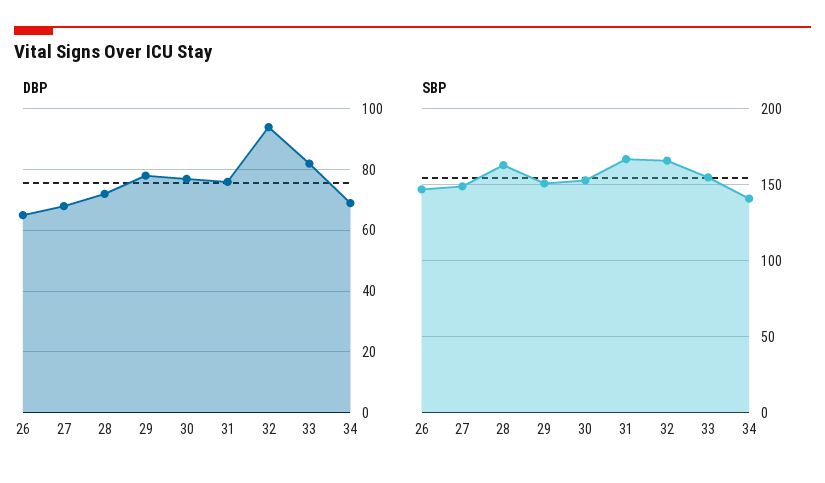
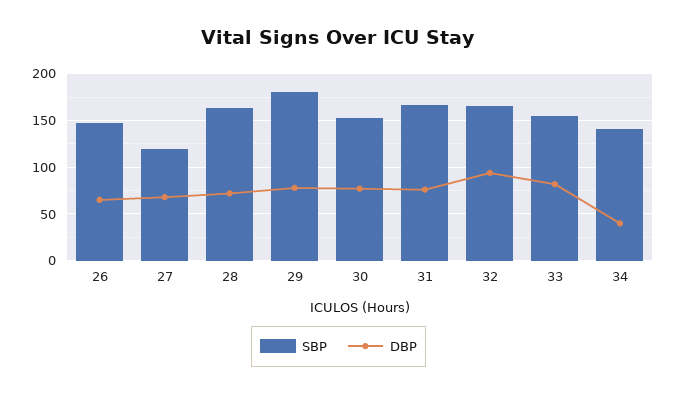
  {
    "DBP": {
      "26": 65,
      "27": 70,
      "28": 70,
      "29": 80,
      "30": 75,
      "31": 75,
      "32": 95,
      "33": 80,
-     "34": 70
+     "34": 40
    },
    "SBP": {
      "26": 145,
-     "27": 150,
+     "27": 120,
      "28": 165,
-     "29": 150,
+     "29": 180,
      "30": 155,
      "31": 165,
      "32": 165,
      "33": 155,
      "34": 140
    }
  }

